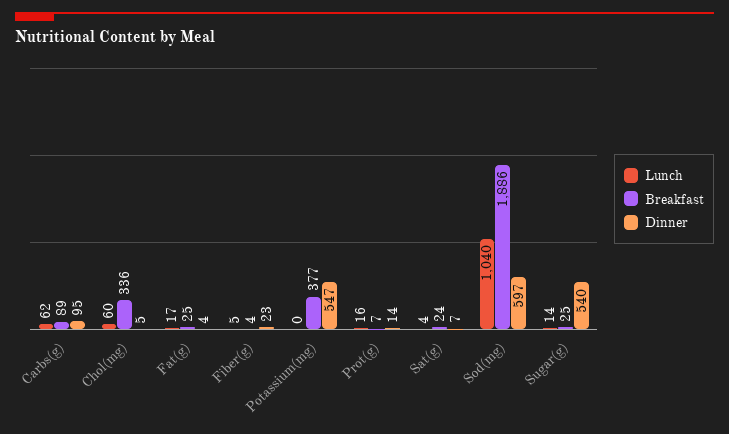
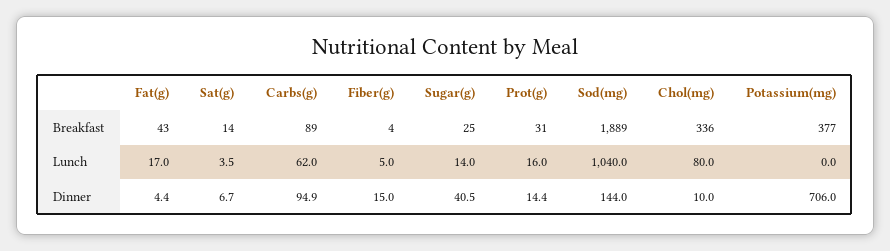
  {
    "Lunch": {
      "Carbs(g)": 62,
-     "Chol(mg)": 60,
+     "Chol(mg)": 80,
      "Fat(g)": 17,
      "Fiber(g)": 5,
      "Potassium(mg)": 0,
      "Prot(g)": 16,
      "Sat(g)": 3.5,
      "Sod(mg)": 1040,
      "Sugar(g)": 14
    },
    "Breakfast": {
      "Carbs(g)": 89,
      "Chol(mg)": 336,
-     "Fat(g)": 25,
+     "Fat(g)": 43,
      "Fiber(g)": 4,
      "Potassium(mg)": 377,
-     "Prot(g)": 7,
+     "Prot(g)": 31,
-     "Sat(g)": 24,
+     "Sat(g)": 14,
-     "Sod(mg)": 1886,
+     "Sod(mg)": 1889,
      "Sugar(g)": 25
    },
    "Dinner": {
      "Carbs(g)": 94.9,
-     "Chol(mg)": 5,
+     "Chol(mg)": 10,
      "Fat(g)": 4.4,
-     "Fiber(g)": 23,
+     "Fiber(g)": 15,
-     "Potassium(mg)": 547,
+     "Potassium(mg)": 706,
      "Prot(g)": 14.4,
      "Sat(g)": 6.7,
-     "Sod(mg)": 597,
+     "Sod(mg)": 144,
-     "Sugar(g)": 540
+     "Sugar(g)": 40.5
    }
  }

